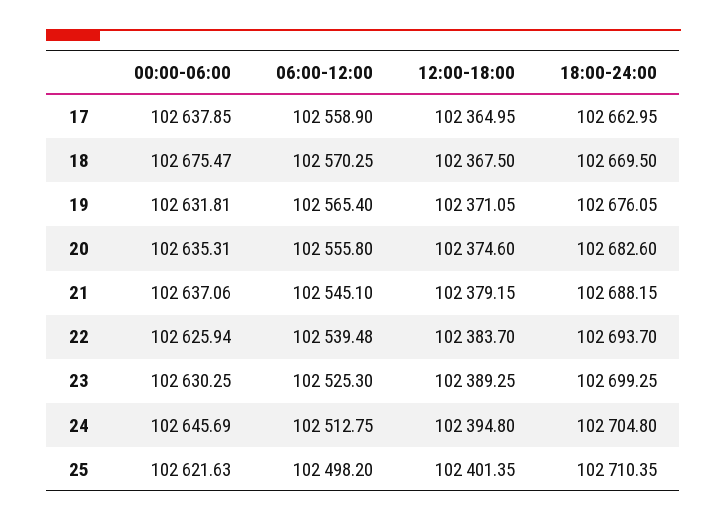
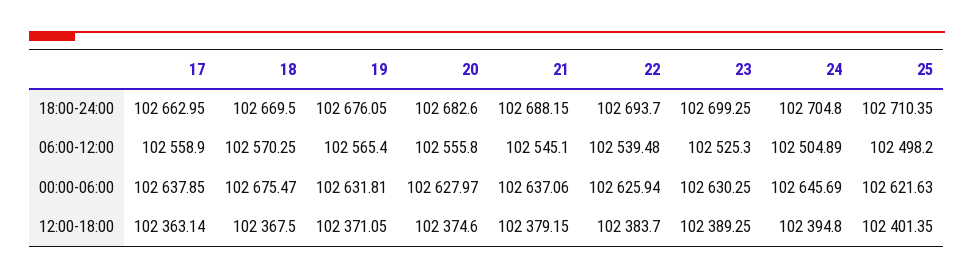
  {
    "00:00-06:00": {
      "17": 102637.85,
      "18": 102675.47,
      "19": 102631.81,
-     "20": 102635.31,
+     "20": 102627.97,
      "21": 102637.06,
      "22": 102625.94,
      "23": 102630.25,
      "24": 102645.69,
      "25": 102621.63
    },
    "06:00-12:00": {
      "17": 102558.9,
      "18": 102570.25,
      "19": 102565.4,
      "20": 102555.8,
      "21": 102545.1,
      "22": 102539.48,
      "23": 102525.3,
-     "24": 102512.75,
+     "24": 102504.89,
      "25": 102498.2
    },
    "12:00-18:00": {
-     "17": 102364.95,
+     "17": 102363.14,
      "18": 102367.5,
      "19": 102371.05,
      "20": 102374.6,
      "21": 102379.15,
      "22": 102383.7,
      "23": 102389.25,
      "24": 102394.8,
      "25": 102401.35
    },
    "18:00-24:00": {
      "17": 102662.95,
      "18": 102669.5,
      "19": 102676.05,
      "20": 102682.6,
      "21": 102688.15,
      "22": 102693.7,
      "23": 102699.25,
      "24": 102704.8,
      "25": 102710.35
    }
  }

